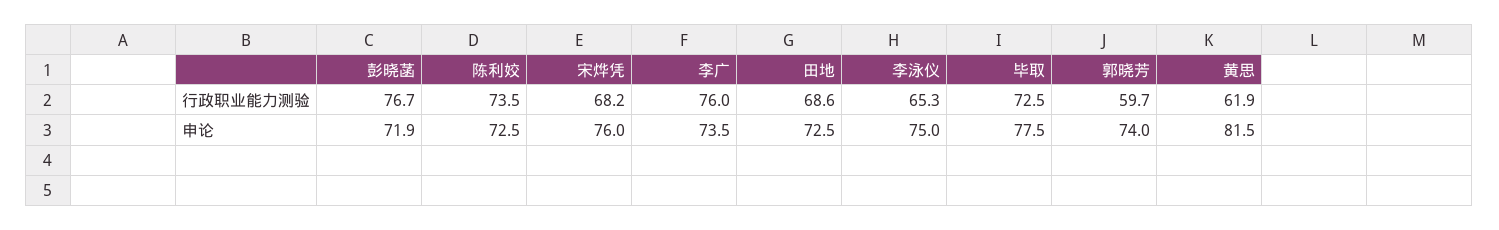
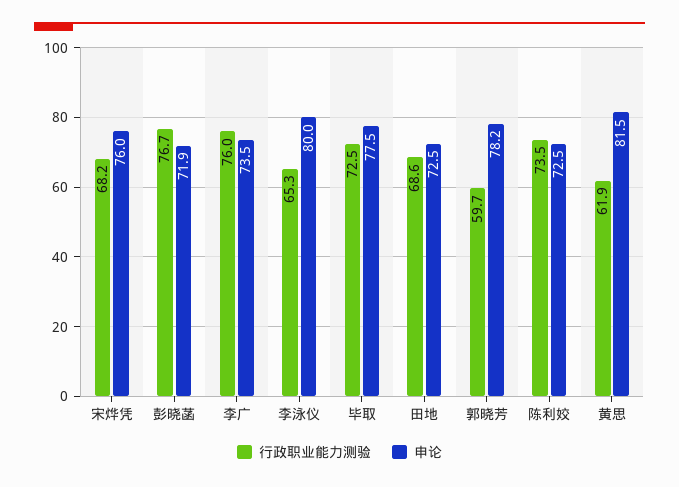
  {
    "行政职业能力测验": {
      "彭晓菡": 76.7,
      "陈利姣": 73.5,
      "宋烨凭": 68.2,
      "李广": 76,
      "田地": 68.6,
      "李泳仪": 65.3,
      "毕取": 72.5,
      "郭晓芳": 59.7,
      "黄思": 61.9
    },
    "申论": {
      "彭晓菡": 71.9,
      "陈利姣": 72.5,
      "宋烨凭": 76,
      "李广": 73.5,
      "田地": 72.5,
-     "李泳仪": 75,
+     "李泳仪": 80,
      "毕取": 77.5,
-     "郭晓芳": 74,
+     "郭晓芳": 78.2,
      "黄思": 81.5
    }
  }

